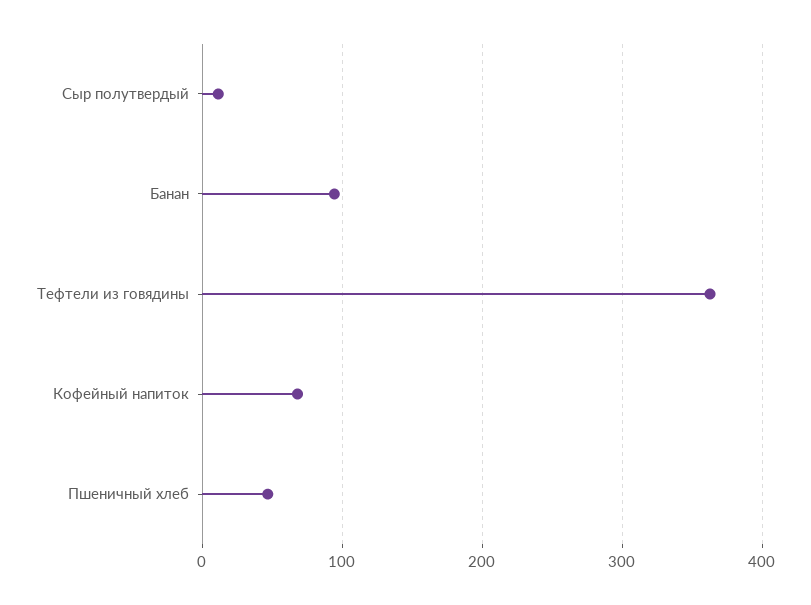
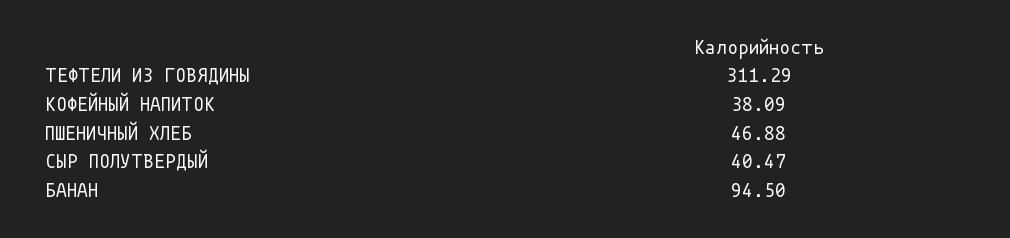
  {
-   "Сыр полутвердый": 10,
+   "Сыр полутвердый": 40.47,
    "Банан": 94.5,
-   "Тефтели из говядины": 360,
+   "Тефтели из говядины": 311.29,
-   "Кофейный напиток": 70,
+   "Кофейный напиток": 38.09,
    "Пшеничный хлеб": 46.88
  }

